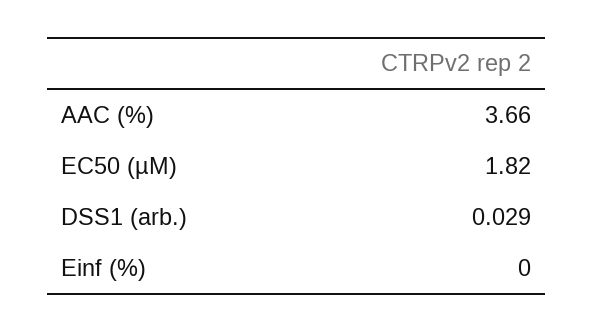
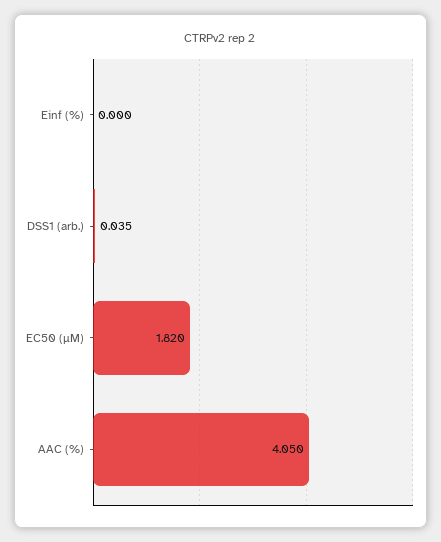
  {
-   "AAC (%)": 3.66,
+   "AAC (%)": 4.05,
    "EC50 (µM)": 1.82,
-   "DSS1 (arb.)": 0.029,
+   "DSS1 (arb.)": 0.035,
    "Einf (%)": 0
  }

